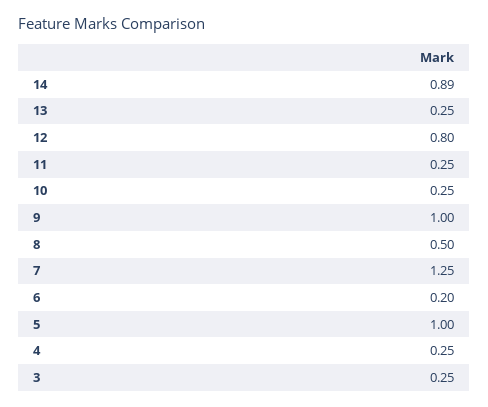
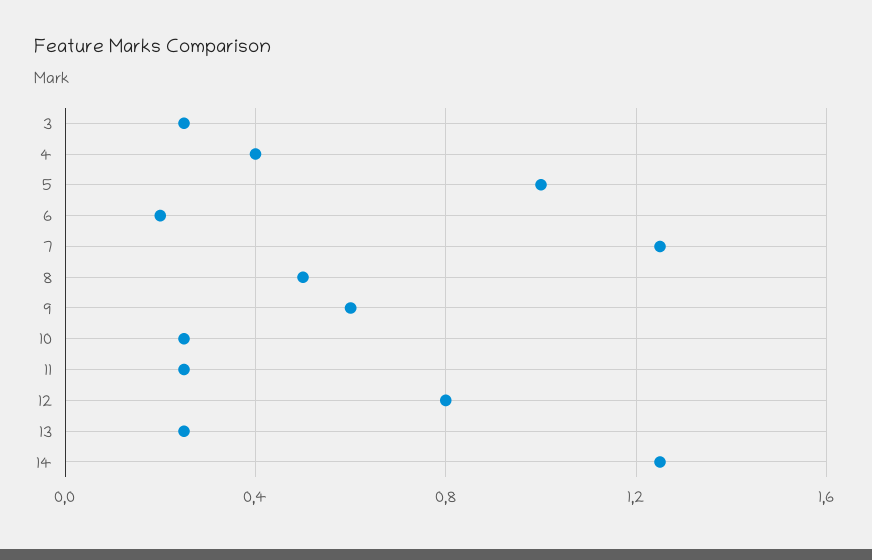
  {
-   "14": 0.89,
+   "14": 1.25,
    "13": 0.25,
    "12": 0.8,
    "11": 0.25,
    "10": 0.25,
-   "9": 1,
+   "9": 0.6,
    "8": 0.5,
    "7": 1.25,
    "6": 0.2,
    "5": 1,
-   "4": 0.25,
+   "4": 0.4,
    "3": 0.25
  }

